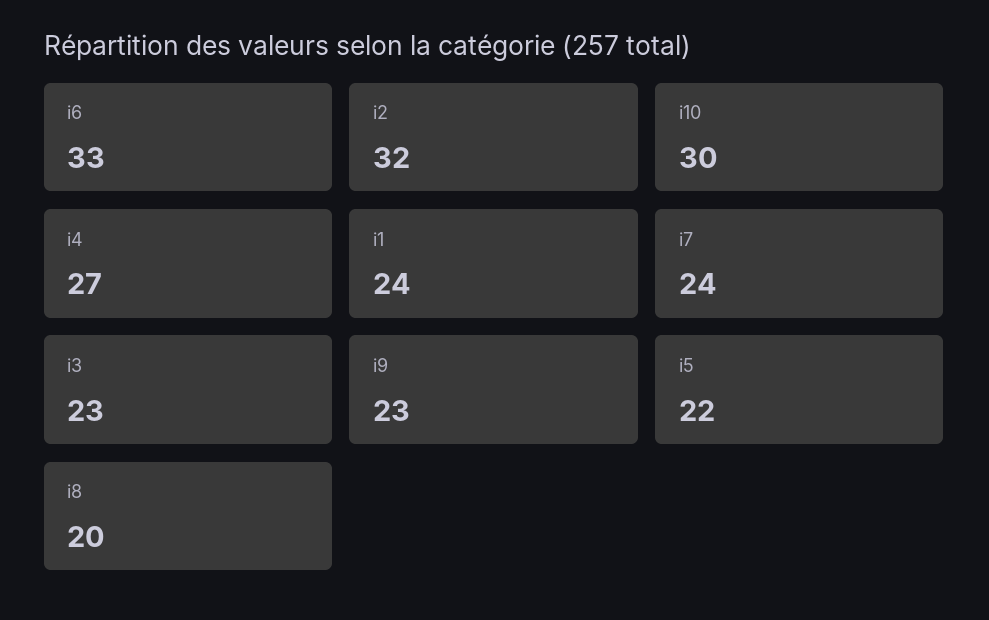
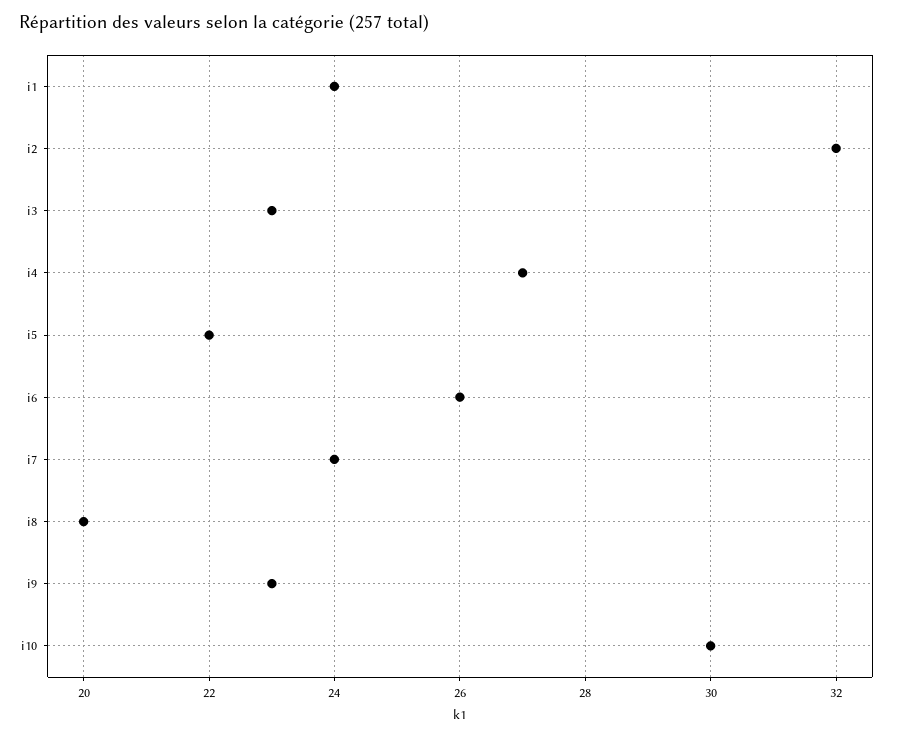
  {
-   "i6": 33,
+   "i6": 26,
    "i2": 32,
    "i10": 30,
    "i4": 27,
    "i1": 24,
    "i7": 24,
    "i3": 23,
    "i9": 23,
    "i5": 22,
    "i8": 20
  }

